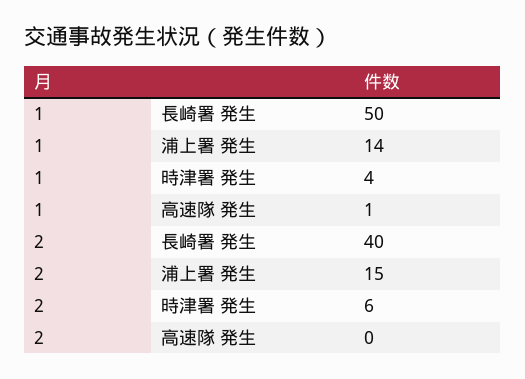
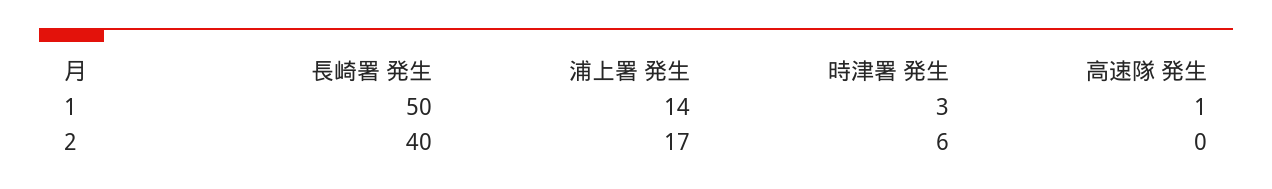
  {
    "1": {
      "長崎署 発生": 50,
      "浦上署 発生": 14,
-     "時津署 発生": 4,
+     "時津署 発生": 3,
      "高速隊 発生": 1
    },
    "2": {
      "長崎署 発生": 40,
-     "浦上署 発生": 15,
+     "浦上署 発生": 17,
      "時津署 発生": 6,
      "高速隊 発生": 0
    }
  }

